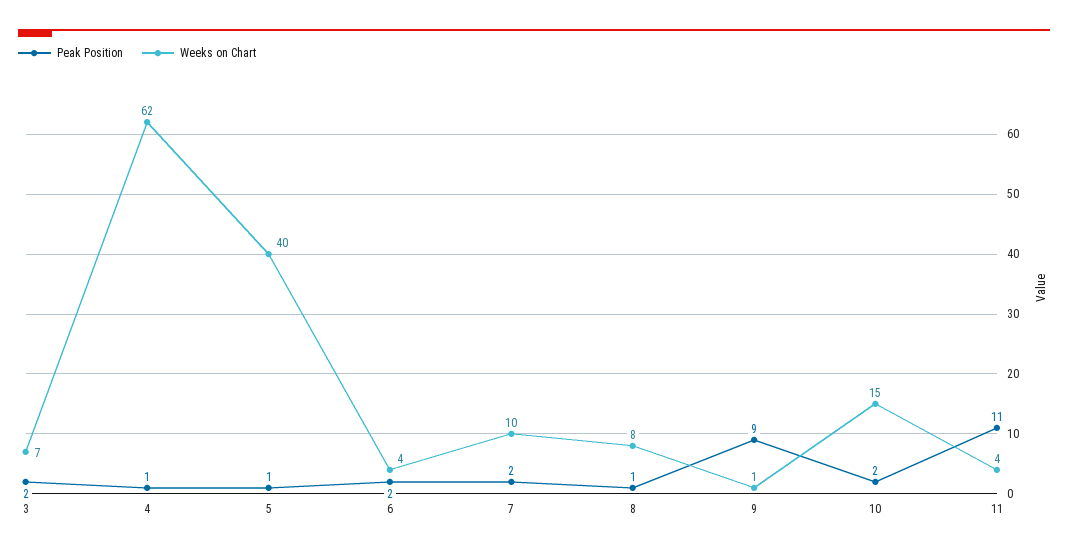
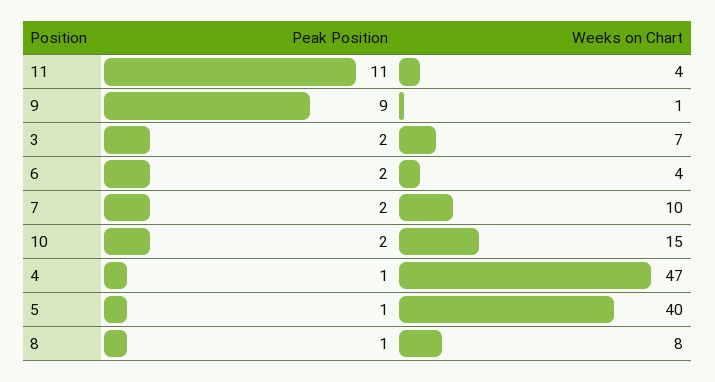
  {
    "Peak Position": {
      "3": 2,
      "4": 1,
      "5": 1,
      "6": 2,
      "7": 2,
      "8": 1,
      "9": 9,
      "10": 2,
      "11": 11
    },
    "Weeks on Chart": {
      "3": 7,
-     "4": 62,
+     "4": 47,
      "5": 40,
      "6": 4,
      "7": 10,
      "8": 8,
      "9": 1,
      "10": 15,
      "11": 4
    }
  }

